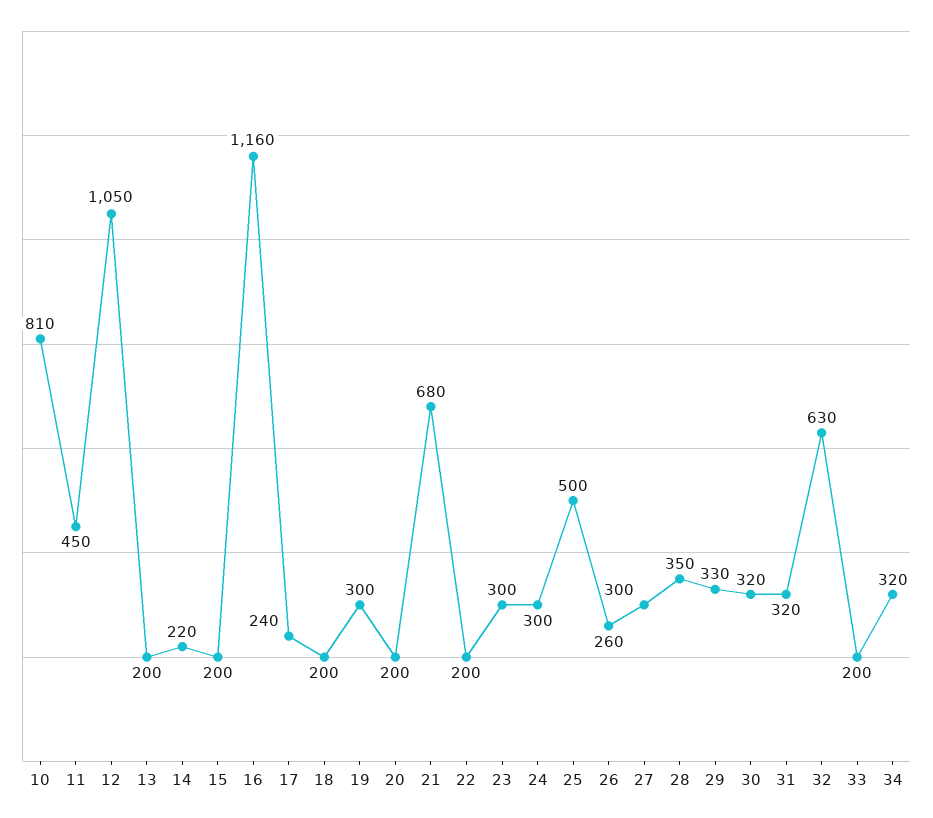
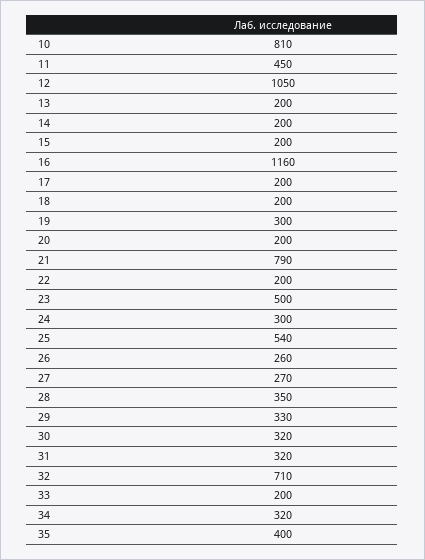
  {
    "10": 810,
    "11": 450,
    "12": 1050,
    "13": 200,
-   "14": 220,
+   "14": 200,
    "15": 200,
    "16": 1160,
-   "17": 240,
+   "17": 200,
    "18": 200,
    "19": 300,
    "20": 200,
-   "21": 680,
+   "21": 790,
    "22": 200,
-   "23": 300,
+   "23": 500,
    "24": 300,
-   "25": 500,
+   "25": 540,
    "26": 260,
-   "27": 300,
+   "27": 270,
    "28": 350,
    "29": 330,
    "30": 320,
    "31": 320,
-   "32": 630,
+   "32": 710,
    "33": 200,
-   "34": 320
+   "34": 320,
+   "35": 400
  }

